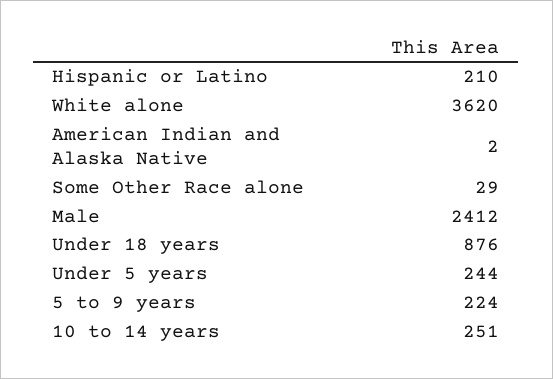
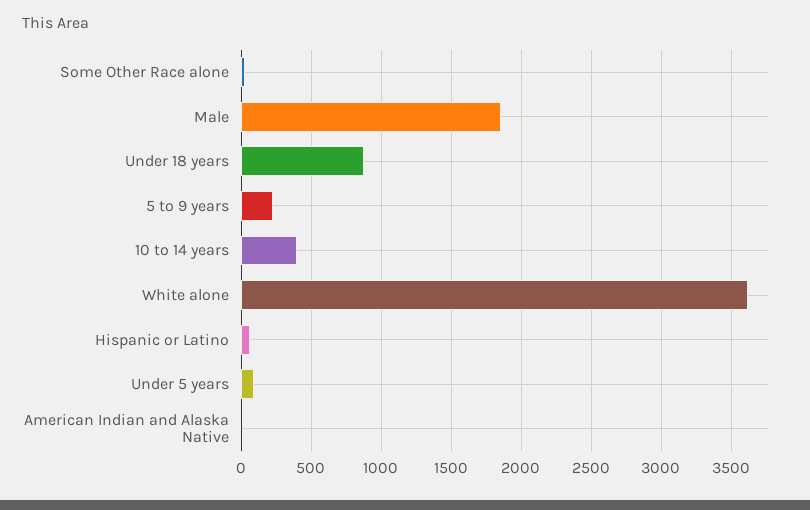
  {
-   "Hispanic or Latino": 210,
+   "Hispanic or Latino": 50,
    "White alone": 3620,
    "American Indian and Alaska Native": 2,
    "Some Other Race alone": 29,
-   "Male": 2412,
+   "Male": 1850,
    "Under 18 years": 876,
-   "Under 5 years": 244,
+   "Under 5 years": 100,
    "5 to 9 years": 224,
-   "10 to 14 years": 251
+   "10 to 14 years": 400
  }

